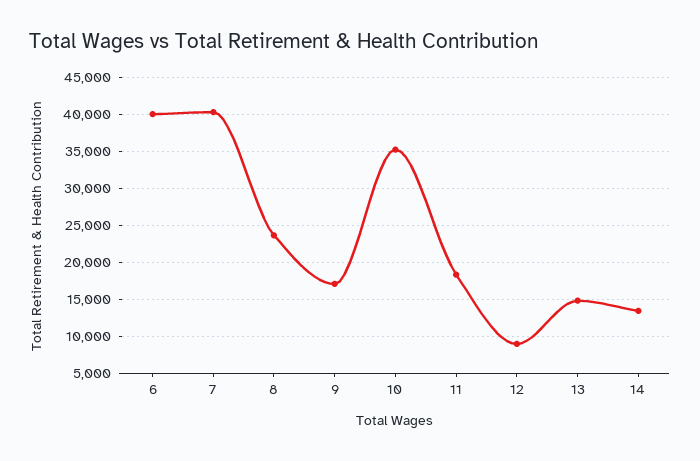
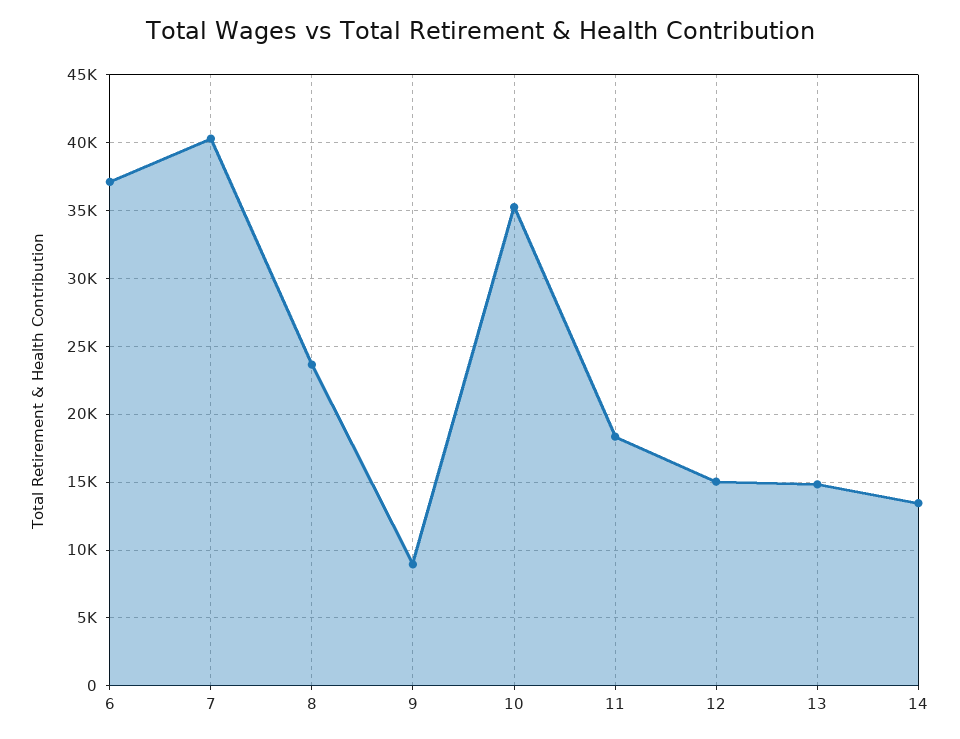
  {
-   "6": 40000,
+   "6": 37000,
    "7": 40500,
    "8": 23500,
-   "9": 17000,
+   "9": 9000,
    "10": 35000,
    "11": 18500,
-   "12": 9000,
+   "12": 15000,
    "13": 15000,
    "14": 13500
  }

